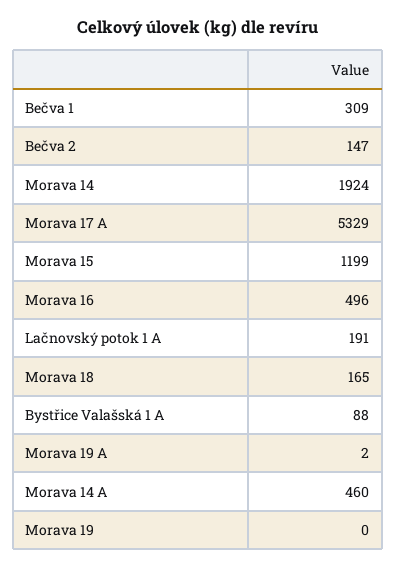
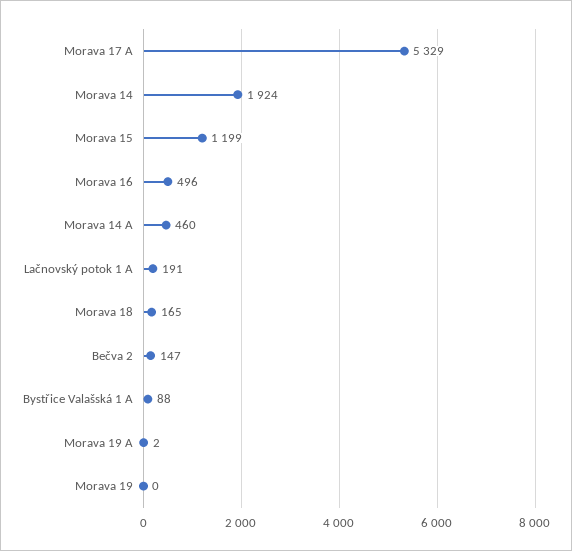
  {
-   "Bečva 1": 309,
    "Bečva 2": 147,
    "Morava 14": 1924,
    "Morava 17 A": 5329,
    "Morava 15": 1199,
    "Morava 16": 496,
    "Lačnovský potok 1 A": 191,
    "Morava 18": 165,
    "Bystřice Valašská 1 A": 88,
    "Morava 19 A": 2,
    "Morava 14 A": 460,
    "Morava 19": 0
  }

